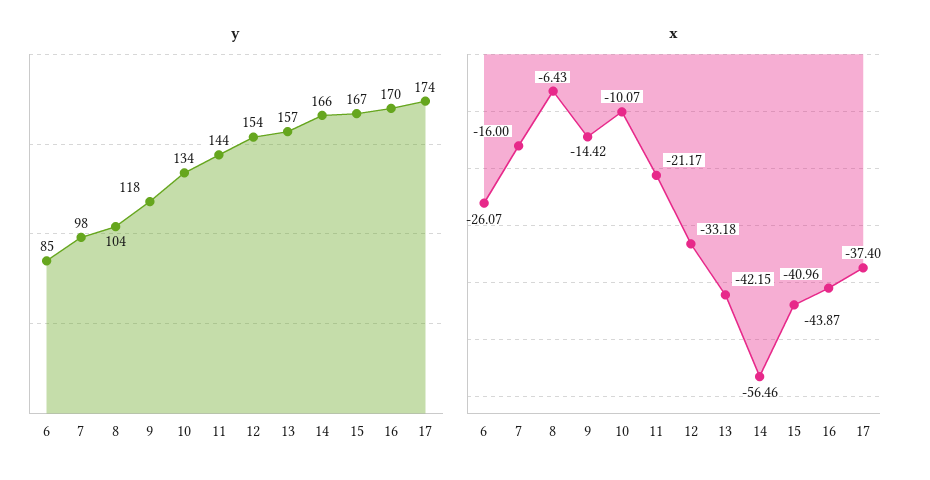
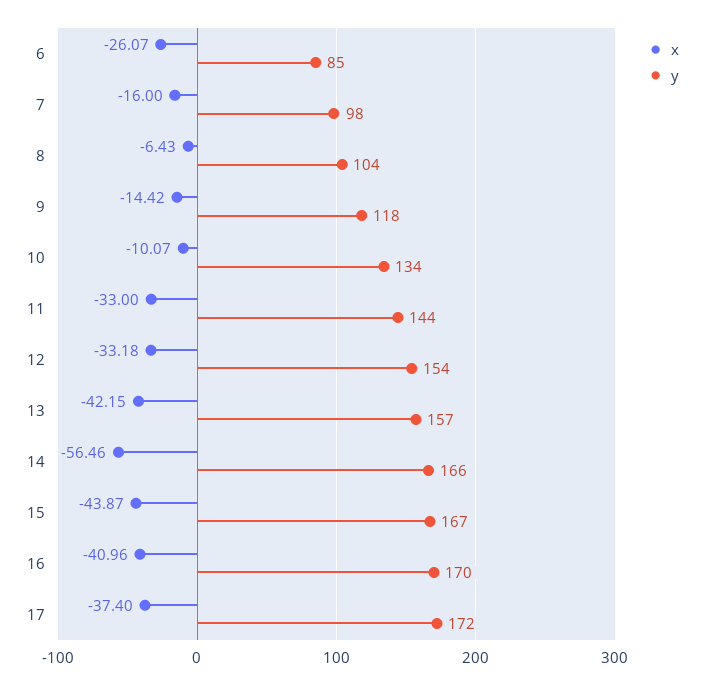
  {
    "y": {
      "6": 85,
      "7": 98,
      "8": 104,
      "9": 118,
      "10": 134,
      "11": 144,
      "12": 154,
      "13": 157,
      "14": 166,
      "15": 167,
      "16": 170,
-     "17": 174
+     "17": 172
    },
    "x": {
      "6": -26.07,
      "7": -16,
      "8": -6.43,
      "9": -14.42,
      "10": -10.07,
-     "11": -21.17,
+     "11": -33,
      "12": -33.18,
      "13": -42.15,
      "14": -56.46,
      "15": -43.87,
      "16": -40.96,
      "17": -37.4
    }
  }

